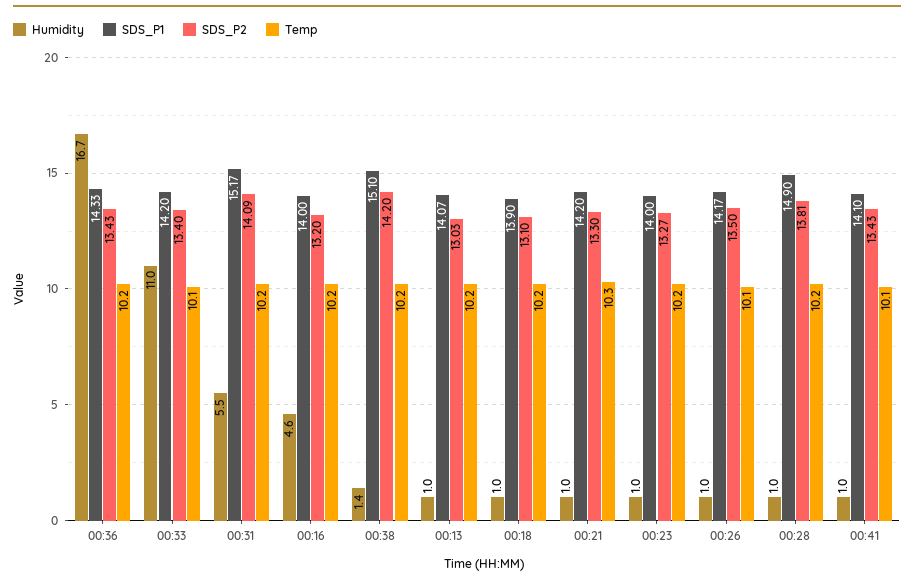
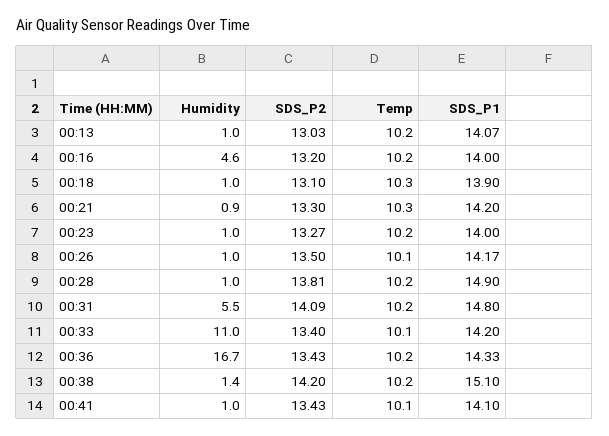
  {
    "Humidity": {
      "00:36": 16.7,
      "00:33": 11,
      "00:31": 5.5,
      "00:16": 4.6,
      "00:38": 1.4,
      "00:13": 1,
      "00:18": 1,
-     "00:21": 1,
+     "00:21": 0.9,
      "00:23": 1,
      "00:26": 1,
      "00:28": 1,
      "00:41": 1
    },
    "SDS_P1": {
      "00:36": 14.33,
      "00:33": 14.2,
-     "00:31": 15.17,
+     "00:31": 14.8,
      "00:16": 14,
      "00:38": 15.1,
      "00:13": 14.07,
      "00:18": 13.9,
      "00:21": 14.2,
      "00:23": 14,
      "00:26": 14.17,
      "00:28": 14.9,
      "00:41": 14.1
    },
    "SDS_P2": {
      "00:36": 13.43,
      "00:33": 13.4,
      "00:31": 14.09,
      "00:16": 13.2,
      "00:38": 14.2,
      "00:13": 13.03,
      "00:18": 13.1,
      "00:21": 13.3,
      "00:23": 13.27,
      "00:26": 13.5,
      "00:28": 13.81,
      "00:41": 13.43
    },
    "Temp": {
      "00:36": 10.2,
      "00:33": 10.1,
      "00:31": 10.2,
      "00:16": 10.2,
      "00:38": 10.2,
      "00:13": 10.2,
-     "00:18": 10.2,
+     "00:18": 10.3,
      "00:21": 10.3,
      "00:23": 10.2,
      "00:26": 10.1,
      "00:28": 10.2,
      "00:41": 10.1
    }
  }

